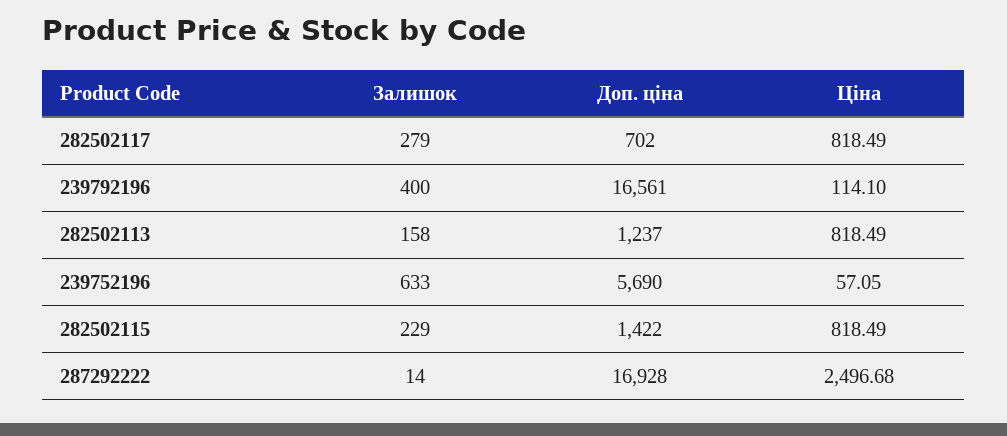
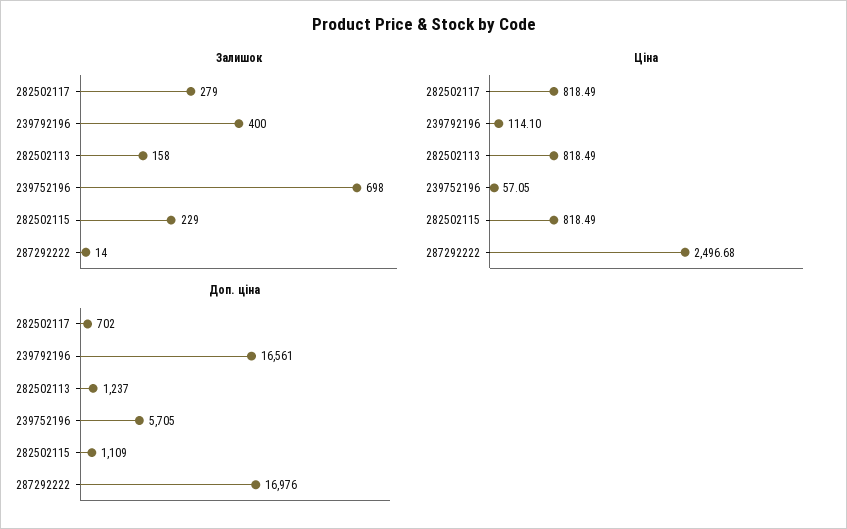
  {
    "Залишок": {
      "282502117": 279,
      "239792196": 400,
      "282502113": 158,
-     "239752196": 633,
+     "239752196": 698,
      "282502115": 229,
      "287292222": 14
    },
    "Доп. ціна": {
      "282502117": 702,
      "239792196": 16561,
      "282502113": 1237,
-     "239752196": 5690,
+     "239752196": 5705,
-     "282502115": 1422,
+     "282502115": 1109,
-     "287292222": 16928
+     "287292222": 16976
    },
    "Ціна": {
      "282502117": 818.49,
      "239792196": 114.1,
      "282502113": 818.49,
      "239752196": 57.05,
      "282502115": 818.49,
      "287292222": 2496.68
    }
  }

